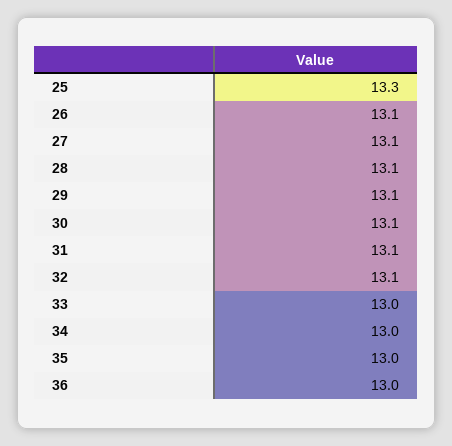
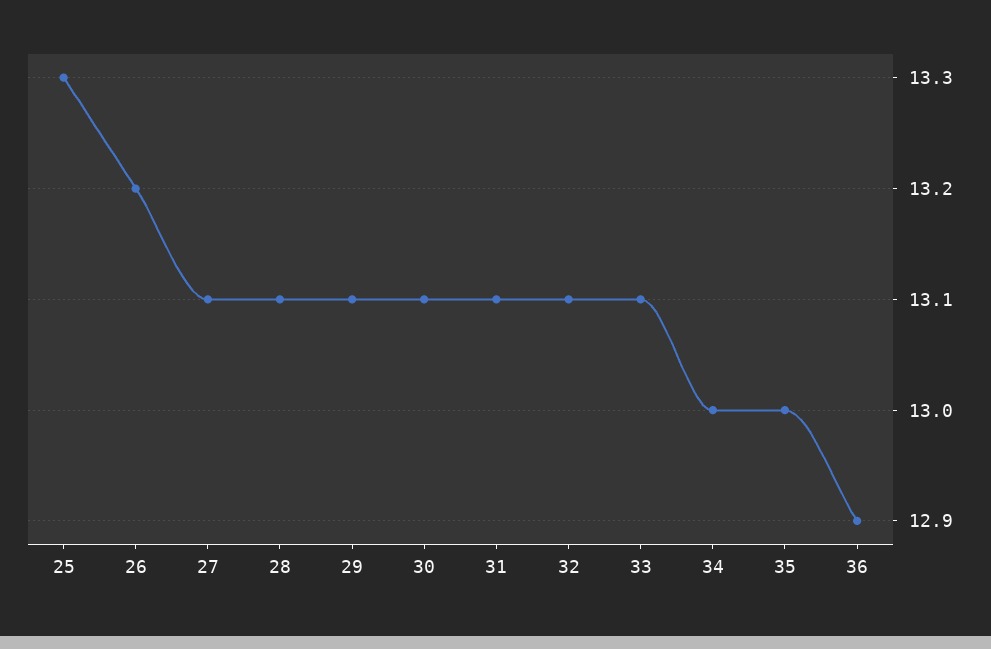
  {
    "25": 13.3,
-   "26": 13.1,
+   "26": 13.2,
    "27": 13.1,
    "28": 13.1,
    "29": 13.1,
    "30": 13.1,
    "31": 13.1,
    "32": 13.1,
-   "33": 13,
+   "33": 13.1,
    "34": 13,
    "35": 13,
-   "36": 13
+   "36": 12.9
  }

